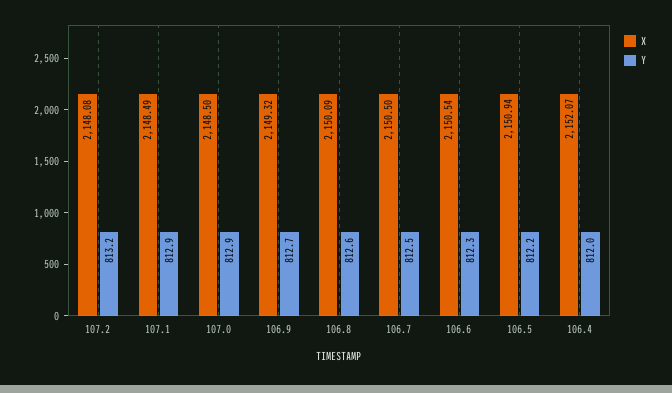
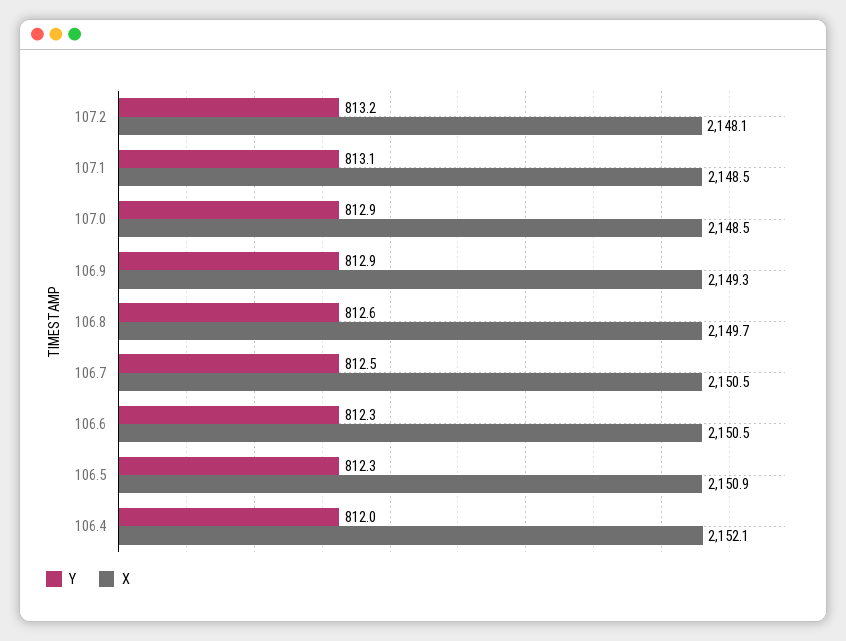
  {
    "X": {
      "107.2": 2148.08,
      "107.1": 2148.49,
      "107.0": 2148.5,
      "106.9": 2149.32,
-     "106.8": 2150.09,
+     "106.8": 2149.7,
      "106.7": 2150.5,
      "106.6": 2150.54,
      "106.5": 2150.94,
      "106.4": 2152.07
    },
    "Y": {
      "107.2": 813.2,
-     "107.1": 812.9,
+     "107.1": 813.1,
      "107.0": 812.9,
-     "106.9": 812.7,
+     "106.9": 812.9,
      "106.8": 812.6,
      "106.7": 812.5,
      "106.6": 812.3,
-     "106.5": 812.2,
+     "106.5": 812.3,
      "106.4": 812
    }
  }

